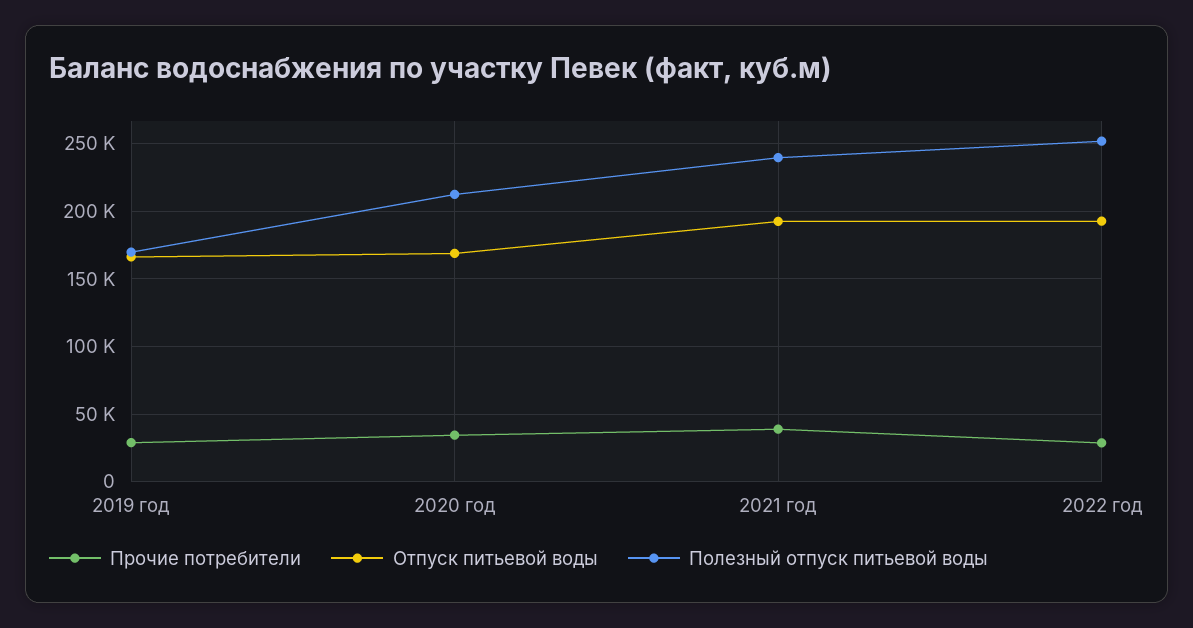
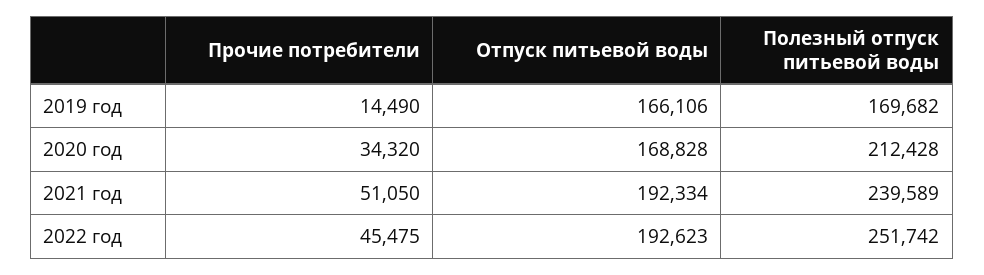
  {
    "Прочие потребители": {
-     "2019 год": 30000,
+     "2019 год": 14490,
      "2020 год": 34320,
-     "2021 год": 40000,
+     "2021 год": 51050,
-     "2022 год": 30000
+     "2022 год": 45475
    },
    "Отпуск питьевой воды": {
      "2019 год": 166106,
      "2020 год": 168828,
      "2021 год": 192334,
      "2022 год": 192623
    },
    "Полезный отпуск питьевой воды": {
      "2019 год": 169682,
      "2020 год": 212428,
      "2021 год": 239589,
      "2022 год": 251742
    }
  }

